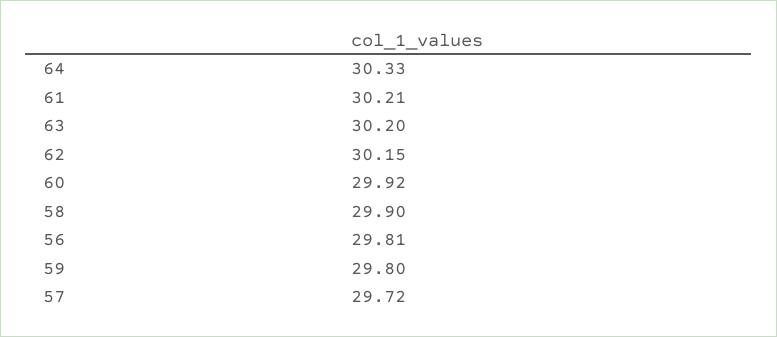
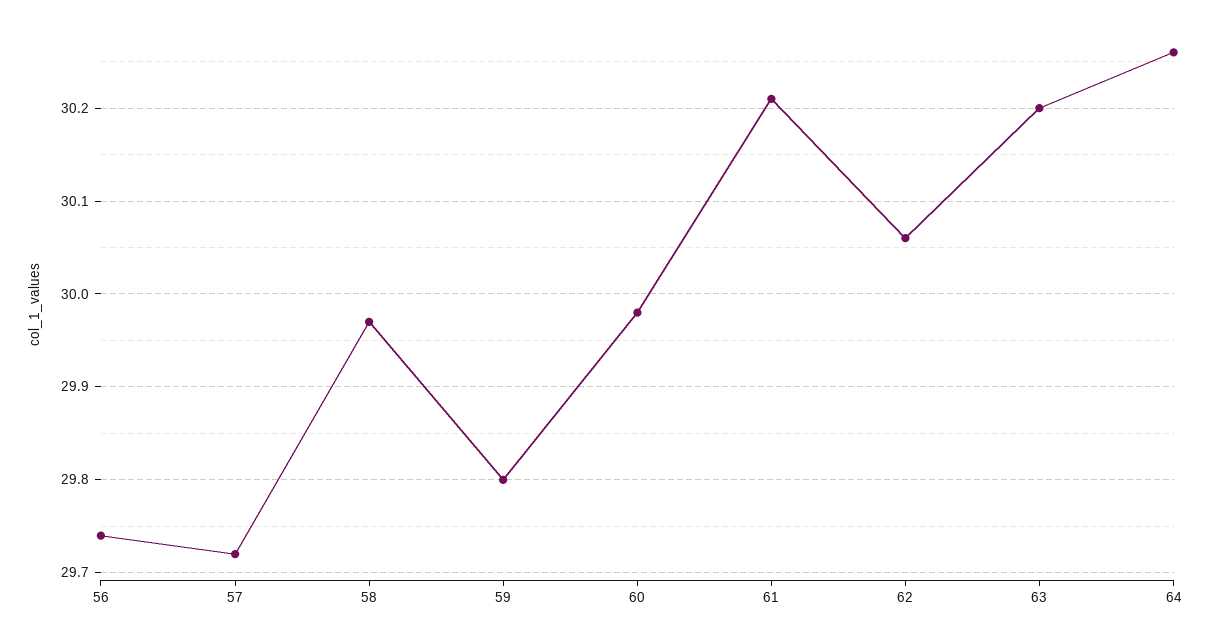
  {
-   "64": 30.33,
+   "64": 30.26,
    "61": 30.21,
    "63": 30.2,
-   "62": 30.15,
+   "62": 30.06,
-   "60": 29.92,
+   "60": 29.98,
-   "58": 29.9,
+   "58": 29.97,
-   "56": 29.81,
+   "56": 29.74,
    "59": 29.8,
    "57": 29.72
  }

